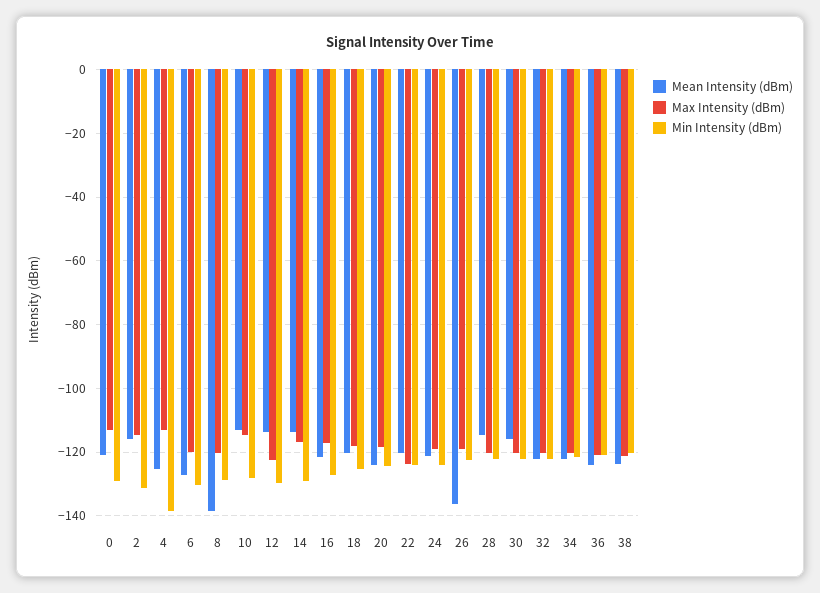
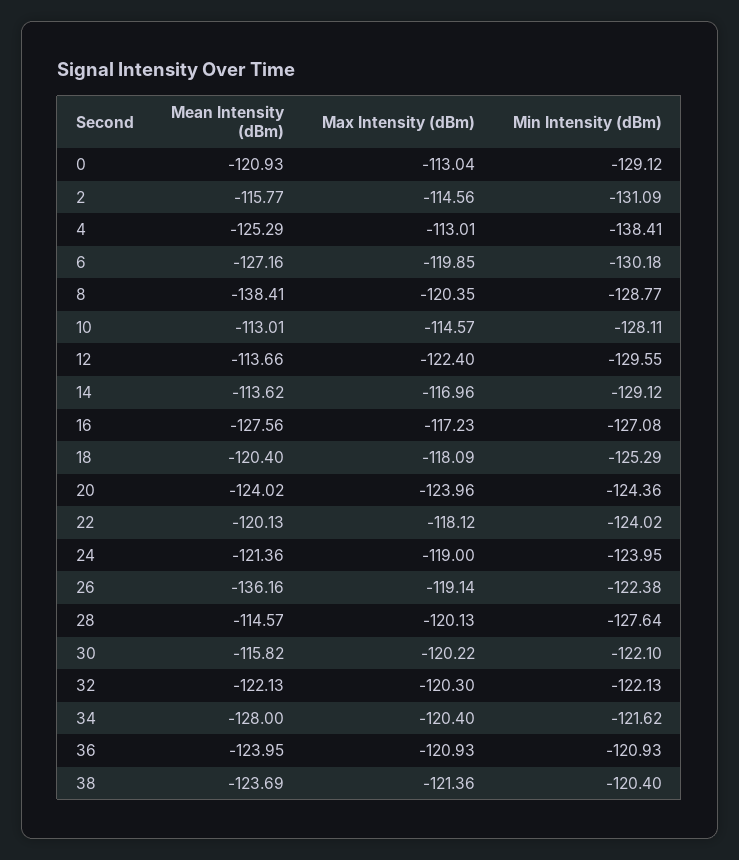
  {
    "Mean Intensity (dBm)": {
      "0": -120.93,
      "2": -115.77,
      "4": -125.29,
      "6": -127.16,
      "8": -138.41,
      "10": -113.01,
      "12": -113.66,
      "14": -113.62,
-     "16": -122,
+     "16": -127.56,
      "18": -120.4,
      "20": -124.02,
      "22": -120.13,
      "24": -121.36,
      "26": -136.16,
      "28": -114.57,
      "30": -115.82,
      "32": -122.13,
-     "34": -122,
+     "34": -128,
      "36": -123.95,
      "38": -123.69
    },
    "Max Intensity (dBm)": {
      "0": -113.04,
      "2": -114.56,
      "4": -113.01,
      "6": -119.85,
      "8": -120.35,
      "10": -114.57,
      "12": -122.4,
      "14": -116.96,
      "16": -117.23,
      "18": -118.09,
-     "20": -118,
+     "20": -123.96,
-     "22": -124,
+     "22": -118.12,
      "24": -119,
      "26": -119.14,
      "28": -120.13,
      "30": -120.22,
      "32": -120.3,
      "34": -120.4,
      "36": -120.93,
      "38": -121.36
    },
    "Min Intensity (dBm)": {
      "0": -129.12,
      "2": -131.09,
      "4": -138.41,
      "6": -130.18,
      "8": -128.77,
      "10": -128.11,
      "12": -129.55,
      "14": -129.12,
      "16": -127.08,
      "18": -125.29,
      "20": -124.36,
      "22": -124.02,
      "24": -123.95,
      "26": -122.38,
-     "28": -122,
+     "28": -127.64,
      "30": -122.1,
      "32": -122.13,
      "34": -121.62,
      "36": -120.93,
      "38": -120.4
    }
  }

